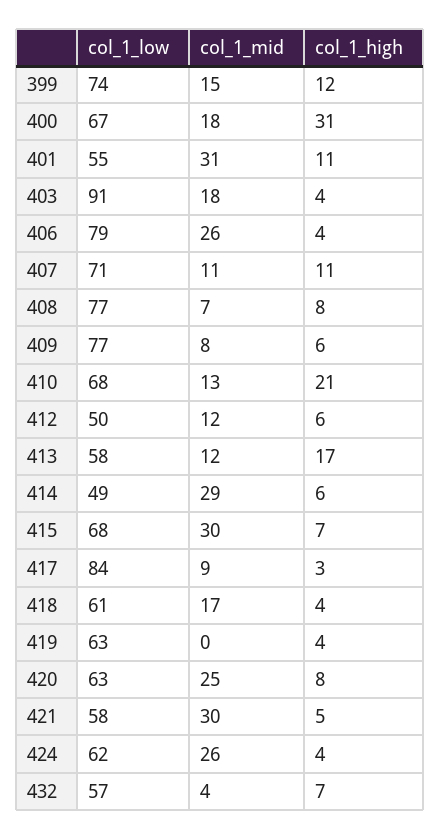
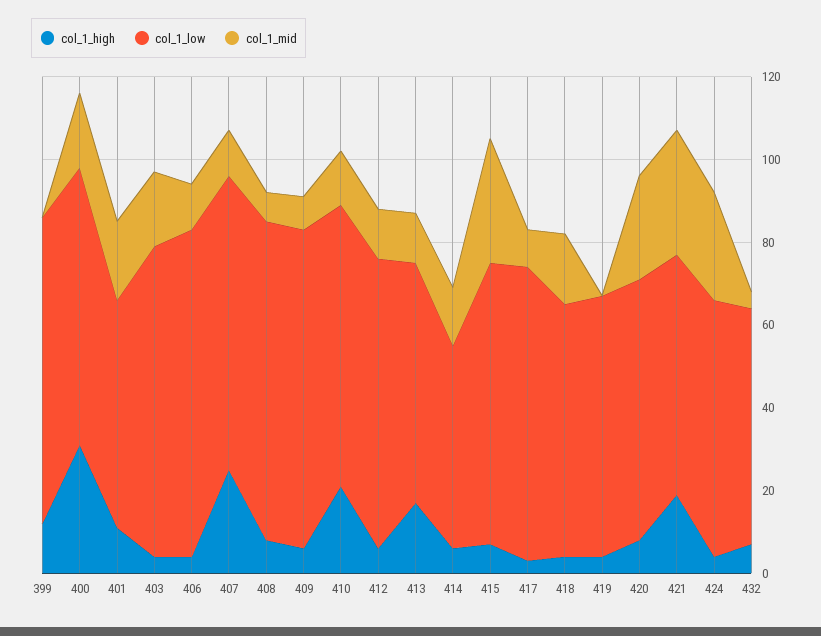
  {
    "col_1_low": {
      "399": 74,
      "400": 67,
      "401": 55,
-     "403": 91,
+     "403": 75,
      "406": 79,
      "407": 71,
      "408": 77,
      "409": 77,
      "410": 68,
-     "412": 50,
+     "412": 70,
      "413": 58,
      "414": 49,
      "415": 68,
-     "417": 84,
+     "417": 70,
      "418": 61,
      "419": 63,
      "420": 63,
      "421": 58,
      "424": 62,
      "432": 57
    },
    "col_1_mid": {
-     "399": 15,
+     "399": 0,
      "400": 18,
-     "401": 31,
+     "401": 20,
      "403": 18,
-     "406": 26,
+     "406": 10,
      "407": 11,
      "408": 7,
      "409": 8,
      "410": 13,
      "412": 12,
      "413": 12,
-     "414": 29,
+     "414": 15,
      "415": 30,
      "417": 9,
      "418": 17,
      "419": 0,
      "420": 25,
      "421": 30,
      "424": 26,
      "432": 4
    },
    "col_1_high": {
      "399": 12,
      "400": 31,
      "401": 11,
      "403": 4,
      "406": 4,
-     "407": 11,
+     "407": 25,
      "408": 8,
      "409": 6,
      "410": 21,
      "412": 6,
      "413": 17,
      "414": 6,
      "415": 7,
      "417": 3,
      "418": 4,
      "419": 4,
      "420": 8,
-     "421": 5,
+     "421": 20,
      "424": 4,
      "432": 7
    }
  }

